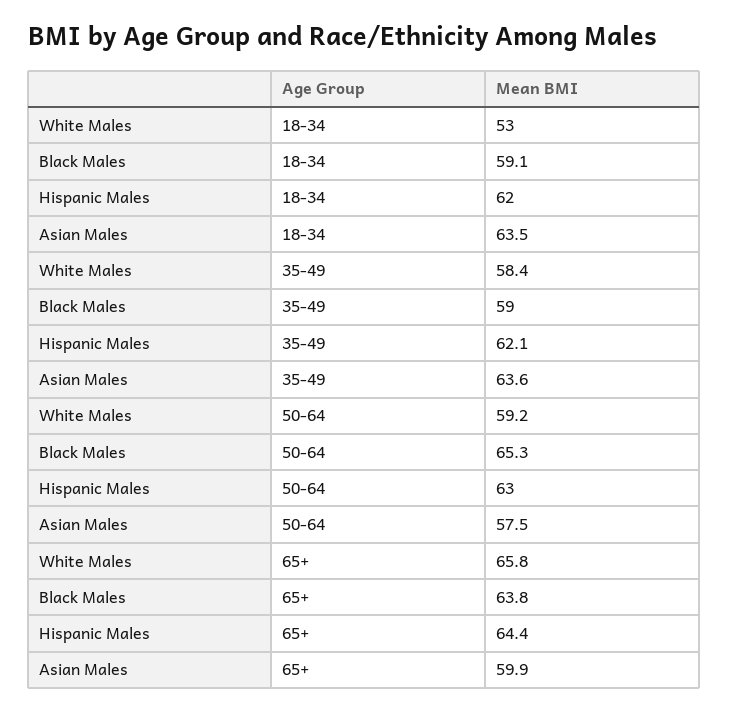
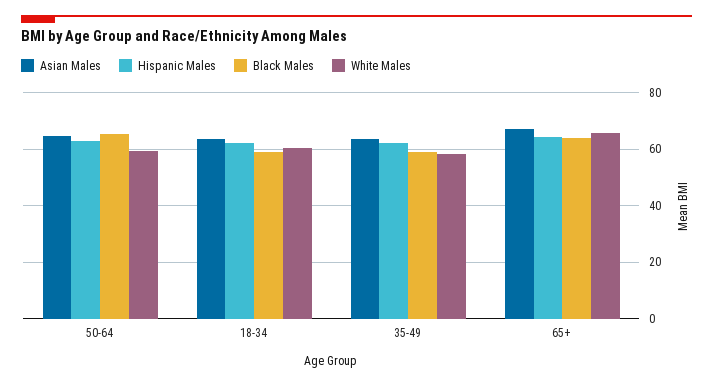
  {
    "White Males": {
-     "18-34": 53,
+     "18-34": 60,
      "35-49": 58.4,
      "50-64": 59.2,
      "65+": 65.8
    },
    "Black Males": {
      "18-34": 59.1,
      "35-49": 59,
      "50-64": 65.3,
      "65+": 63.8
    },
    "Hispanic Males": {
      "18-34": 62,
      "35-49": 62.1,
      "50-64": 63,
      "65+": 64.4
    },
    "Asian Males": {
      "18-34": 63.5,
      "35-49": 63.6,
-     "50-64": 57.5,
+     "50-64": 65,
-     "65+": 59.9
+     "65+": 67.5
    }
  }

